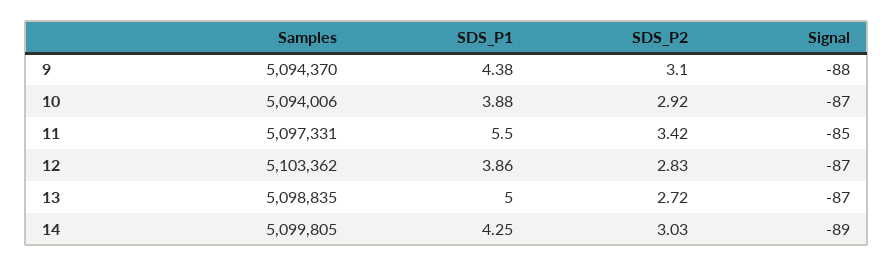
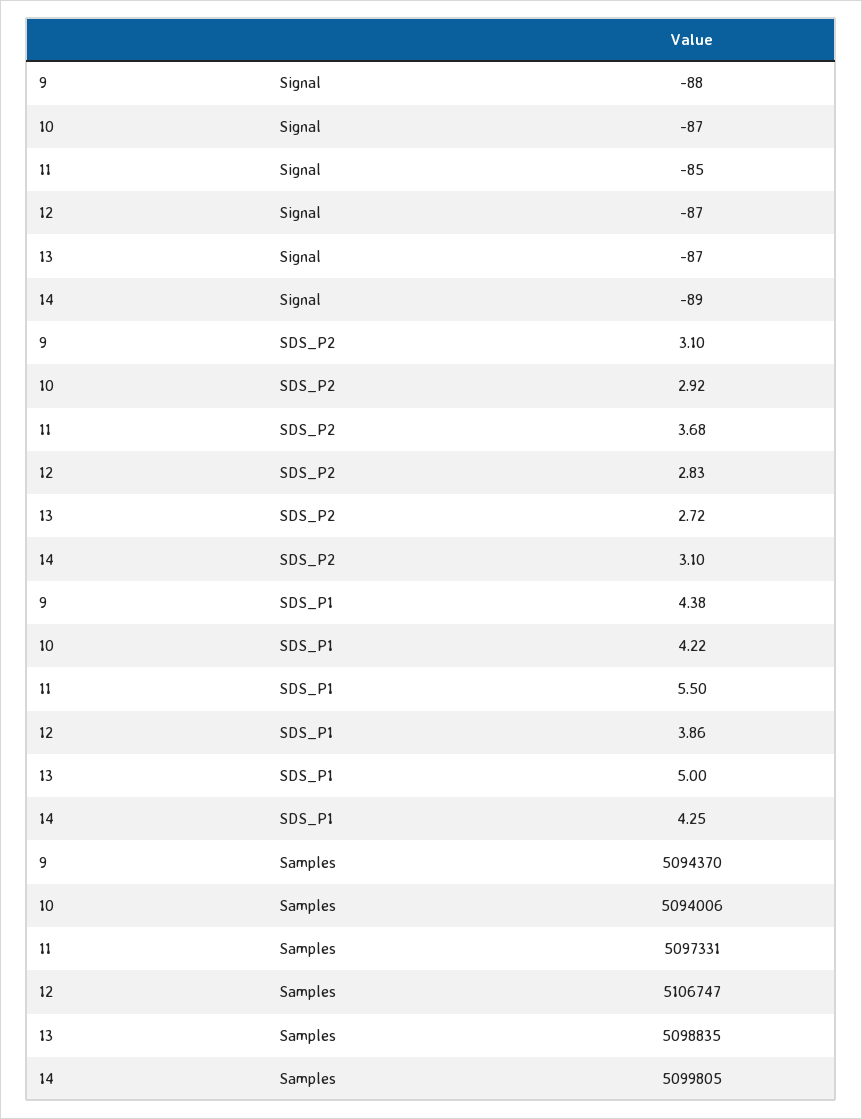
  {
    "Samples": {
      "9": 5094370,
      "10": 5094006,
      "11": 5097331,
-     "12": 5103362,
+     "12": 5106747,
      "13": 5098835,
      "14": 5099805
    },
    "SDS_P1": {
      "9": 4.38,
-     "10": 3.88,
+     "10": 4.22,
      "11": 5.5,
      "12": 3.86,
      "13": 5,
      "14": 4.25
    },
    "SDS_P2": {
      "9": 3.1,
      "10": 2.92,
-     "11": 3.42,
+     "11": 3.68,
      "12": 2.83,
      "13": 2.72,
-     "14": 3.03
+     "14": 3.1
    },
    "Signal": {
      "9": -88,
      "10": -87,
      "11": -85,
      "12": -87,
      "13": -87,
      "14": -89
    }
  }

